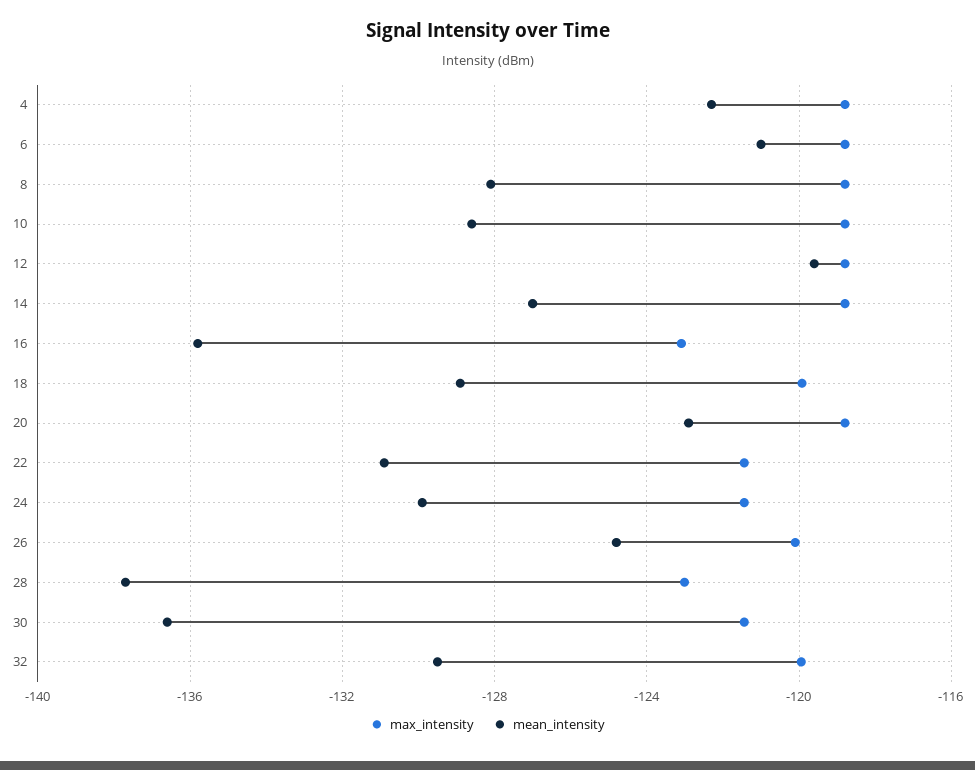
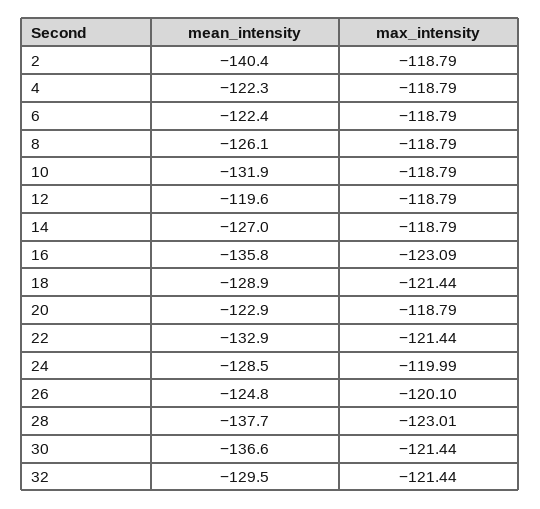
  {
    "max_intensity": {
      "4": -118.79,
      "6": -118.79,
      "8": -118.79,
      "10": -118.79,
      "12": -118.79,
      "14": -118.79,
      "16": -123.09,
-     "18": -120,
+     "18": -121.44,
      "20": -118.79,
      "22": -121.44,
-     "24": -121.5,
+     "24": -119.99,
      "26": -120.1,
      "28": -123.01,
      "30": -121.44,
-     "32": -120
+     "32": -121.44,
+     "2": -118.79
    },
    "mean_intensity": {
      "4": -122.3,
-     "6": -121,
+     "6": -122.4,
-     "8": -128,
+     "8": -126.1,
-     "10": -128.5,
+     "10": -131.9,
      "12": -119.6,
      "14": -127,
      "16": -135.8,
      "18": -128.9,
      "20": -122.9,
-     "22": -131,
+     "22": -132.9,
-     "24": -130,
+     "24": -128.5,
      "26": -124.8,
      "28": -137.7,
      "30": -136.6,
-     "32": -129.5
+     "32": -129.5,
+     "2": -140.4
    }
  }

